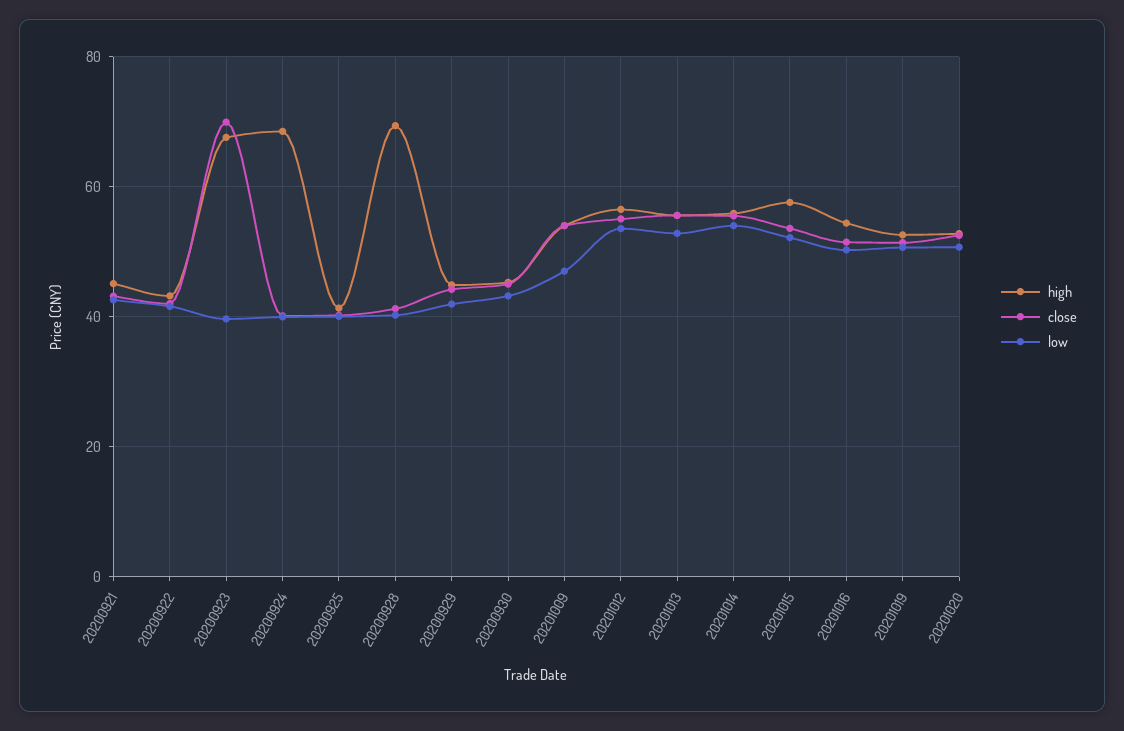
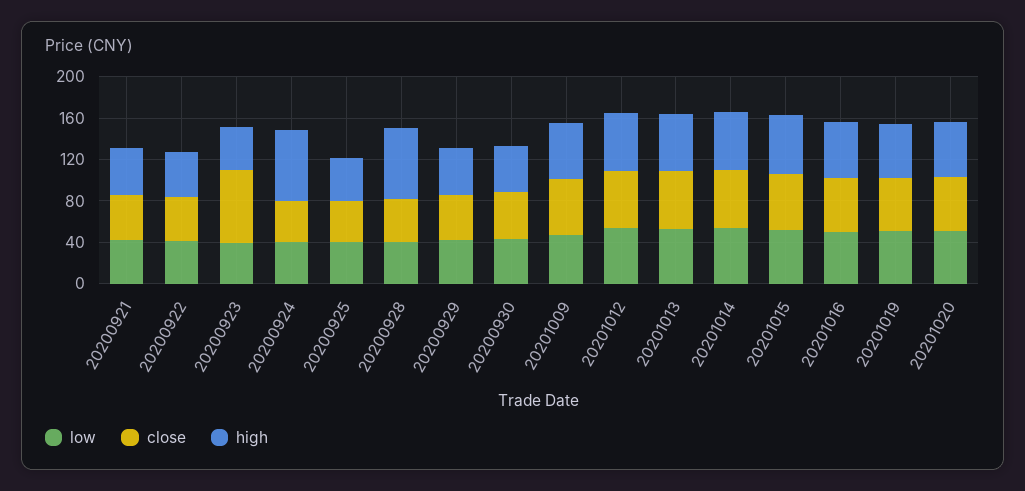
  {
    "high": {
      "20200921": 46,
      "20200922": 44,
-     "20200923": 68,
+     "20200923": 40,
      "20200924": 68,
      "20200925": 42,
      "20200928": 70,
      "20200929": 44,
      "20200930": 46,
      "20201009": 54,
      "20201012": 56,
      "20201013": 56,
      "20201014": 56,
      "20201015": 58,
      "20201016": 54,
      "20201019": 52,
      "20201020": 52
    },
    "close": {
      "20200921": 44,
      "20200922": 42,
      "20200923": 70,
      "20200924": 40,
      "20200925": 40,
      "20200928": 42,
      "20200929": 44,
      "20200930": 46,
      "20201009": 54,
      "20201012": 56,
      "20201013": 56,
      "20201014": 56,
      "20201015": 54,
      "20201016": 52,
      "20201019": 52,
      "20201020": 52
    },
    "low": {
      "20200921": 42,
      "20200922": 42,
      "20200923": 40,
      "20200924": 40,
      "20200925": 40,
      "20200928": 40,
      "20200929": 42,
      "20200930": 44,
      "20201009": 48,
      "20201012": 54,
      "20201013": 52,
      "20201014": 54,
      "20201015": 52,
      "20201016": 50,
      "20201019": 50,
      "20201020": 50
    }
  }

